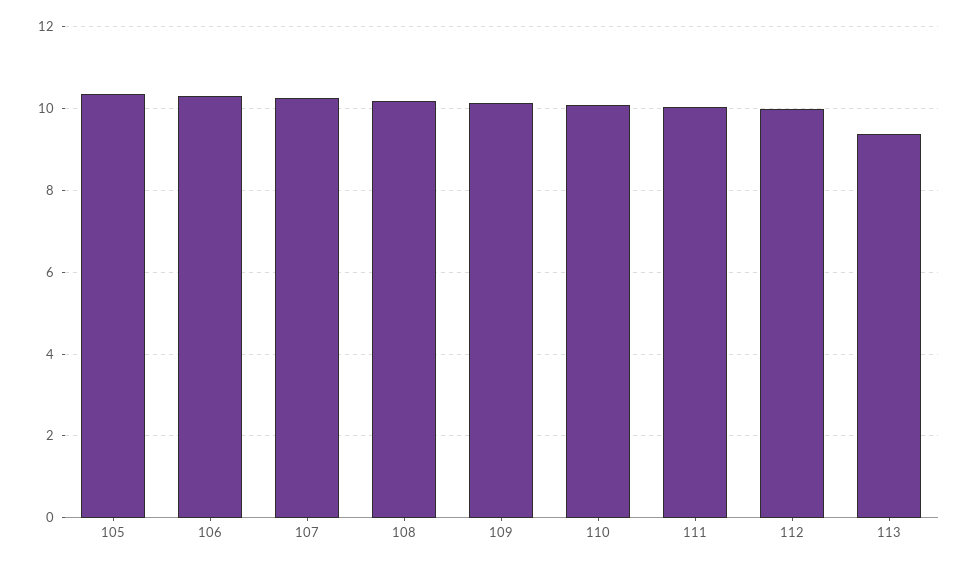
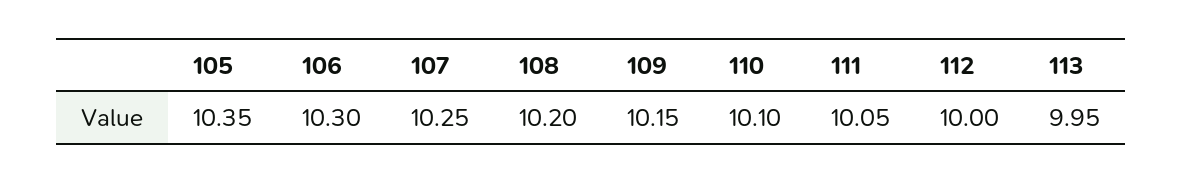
  {
    "105": 10.35,
    "106": 10.3,
    "107": 10.25,
    "108": 10.2,
    "109": 10.15,
    "110": 10.1,
    "111": 10.05,
    "112": 10,
-   "113": 9.4
+   "113": 9.95
  }

